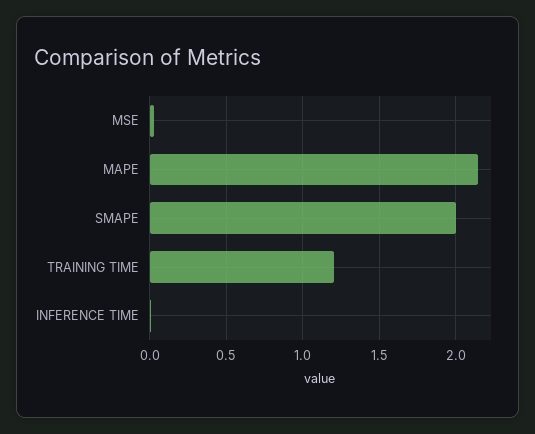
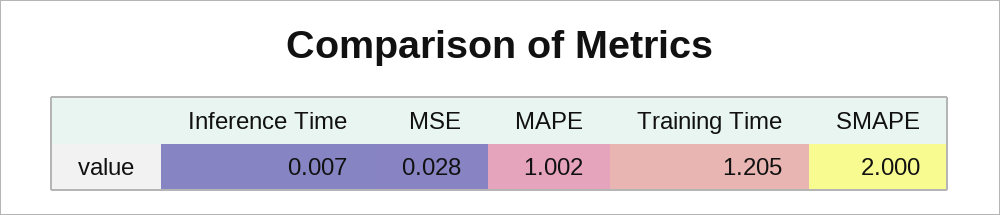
  {
    "MSE": 0.028,
-   "MAPE": 2.15,
+   "MAPE": 1.002,
    "SMAPE": 2,
    "TRAINING TIME": 1.205,
    "INFERENCE TIME": 0.007
  }

